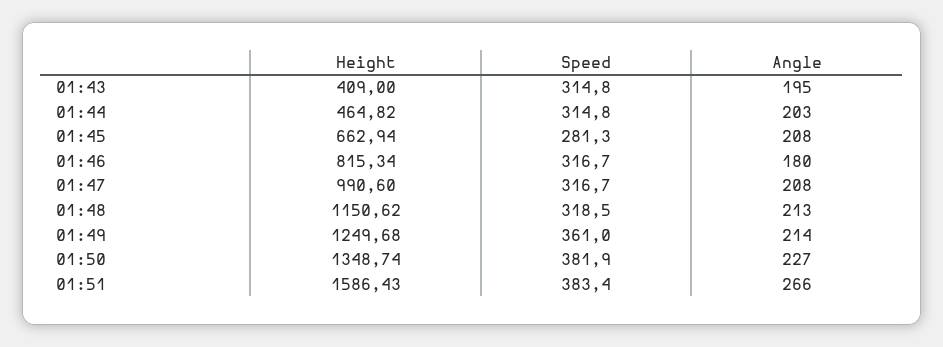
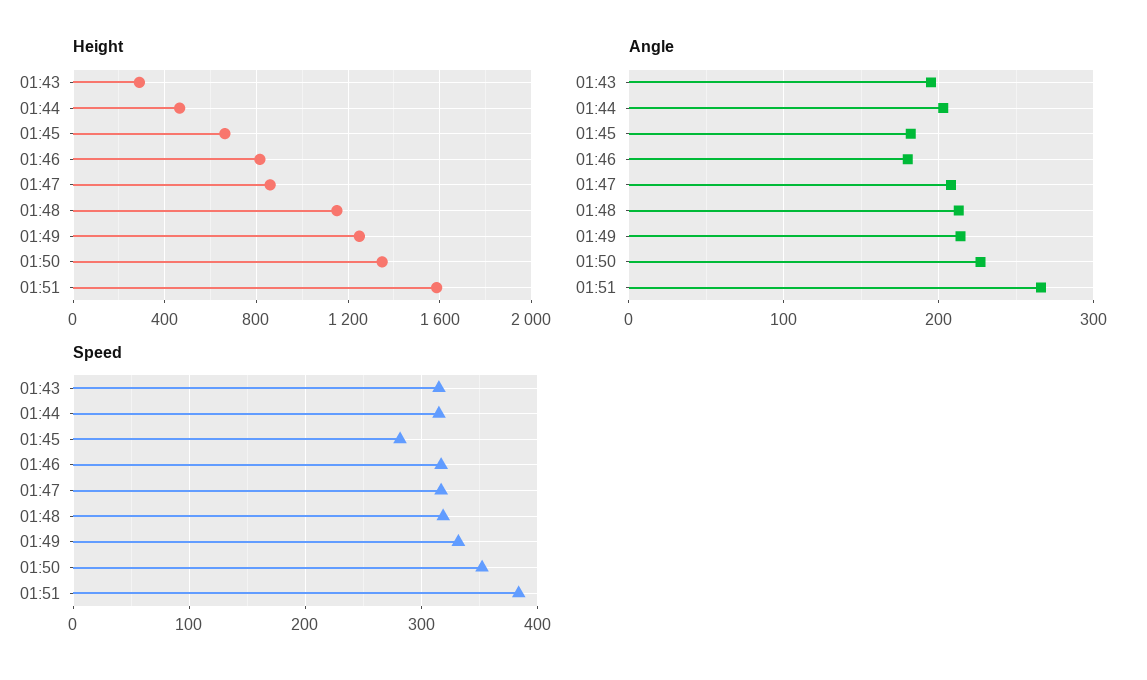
  {
    "Height": {
-     "01:43": 409,
+     "01:43": 300,
      "01:44": 464.82,
      "01:45": 662.94,
      "01:46": 815.34,
-     "01:47": 990.6,
+     "01:47": 850,
      "01:48": 1150.62,
      "01:49": 1249.68,
      "01:50": 1348.74,
      "01:51": 1586.43
    },
    "Speed": {
      "01:43": 314.8,
      "01:44": 314.8,
      "01:45": 281.3,
      "01:46": 316.7,
      "01:47": 316.7,
      "01:48": 318.5,
-     "01:49": 361,
+     "01:49": 330,
-     "01:50": 381.9,
+     "01:50": 350,
      "01:51": 383.4
    },
    "Angle": {
      "01:43": 195,
      "01:44": 203,
-     "01:45": 208,
+     "01:45": 180,
      "01:46": 180,
      "01:47": 208,
      "01:48": 213,
      "01:49": 214,
      "01:50": 227,
      "01:51": 266
    }
  }

